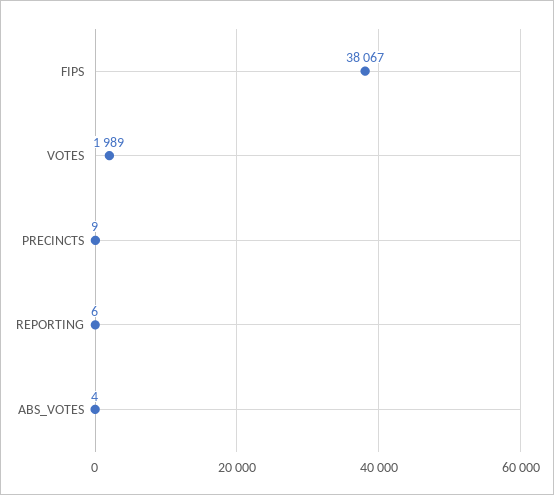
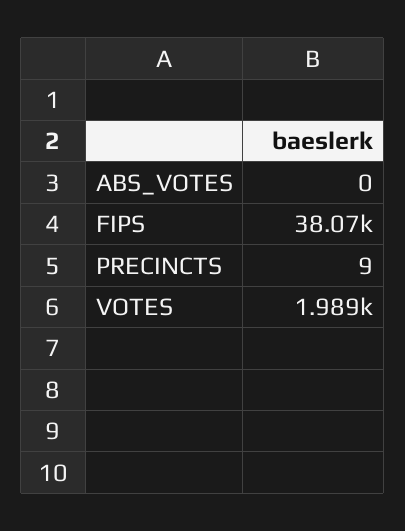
  {
    "FIPS": 38067,
    "VOTES": 1989,
    "PRECINCTS": 9,
-   "REPORTING": 6,
-   "ABS_VOTES": 4
+   "ABS_VOTES": 0
  }

